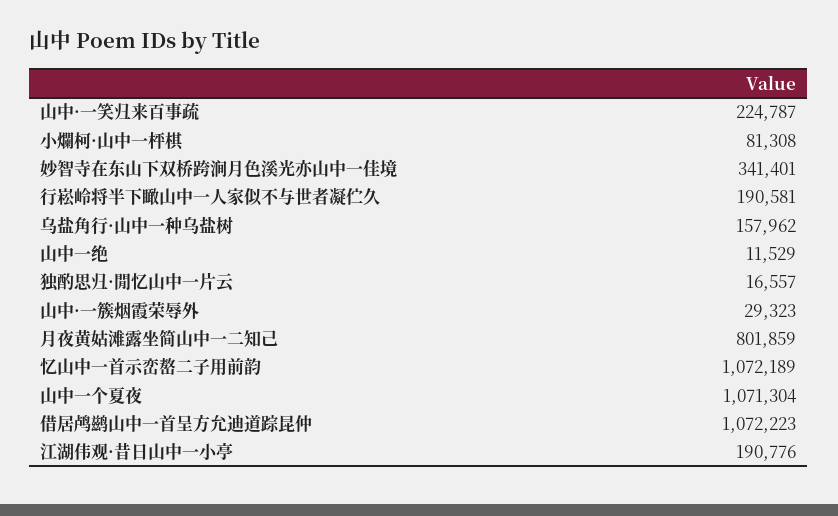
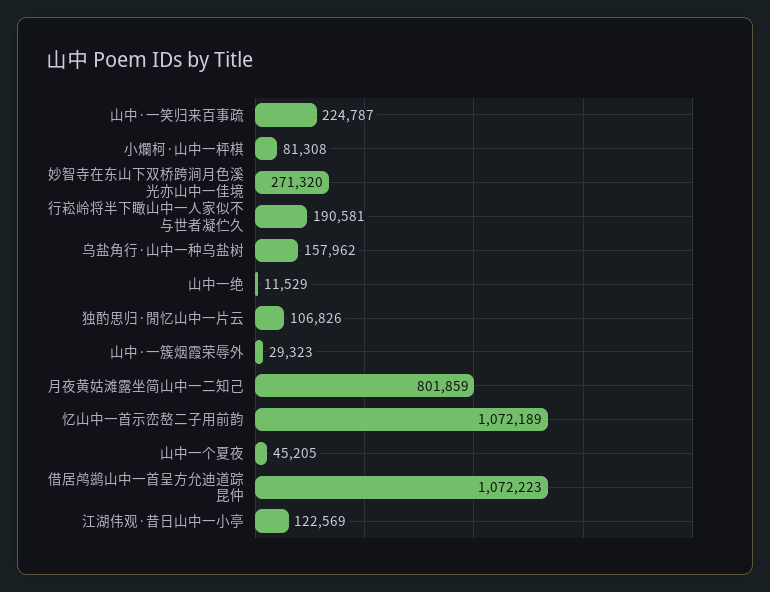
  {
    "山中·一笑归来百事疏": 224787,
    "小爛柯·山中一枰棋": 81308,
-   "妙智寺在东山下双桥跨涧月色溪光亦山中一佳境": 341401,
+   "妙智寺在东山下双桥跨涧月色溪光亦山中一佳境": 271320,
    "行崧岭将半下瞰山中一人家似不与世者凝伫久": 190581,
    "乌盐角行·山中一种乌盐树": 157962,
    "山中一绝": 11529,
-   "独酌思归·閒忆山中一片云": 16557,
+   "独酌思归·閒忆山中一片云": 106826,
    "山中·一簇烟霞荣辱外": 29323,
    "月夜黄姑滩露坐简山中一二知己": 801859,
    "忆山中一首示峦嶅二子用前韵": 1072189,
-   "山中一个夏夜": 1071304,
+   "山中一个夏夜": 45205,
    "借居鸬鹚山中一首呈方允迪道踪昆仲": 1072223,
-   "江湖伟观·昔日山中一小亭": 190776
+   "江湖伟观·昔日山中一小亭": 122569
  }

